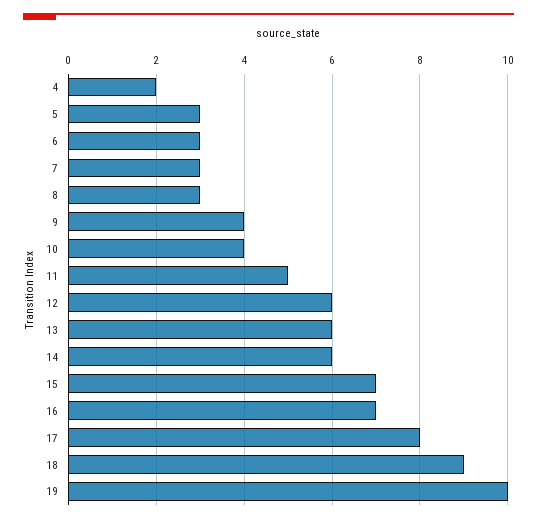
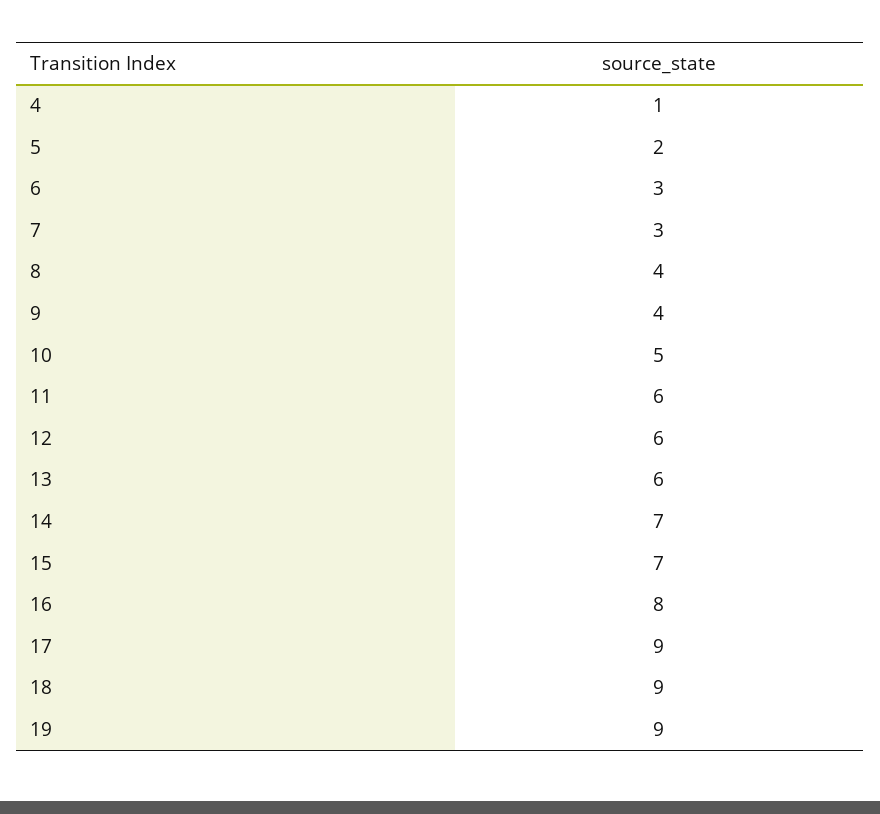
  {
-   "4": 2,
+   "4": 1,
-   "5": 3,
+   "5": 2,
    "6": 3,
    "7": 3,
-   "8": 3,
+   "8": 4,
    "9": 4,
-   "10": 4,
+   "10": 5,
-   "11": 5,
+   "11": 6,
    "12": 6,
    "13": 6,
-   "14": 6,
+   "14": 7,
    "15": 7,
-   "16": 7,
+   "16": 8,
-   "17": 8,
+   "17": 9,
    "18": 9,
-   "19": 10
+   "19": 9
  }

